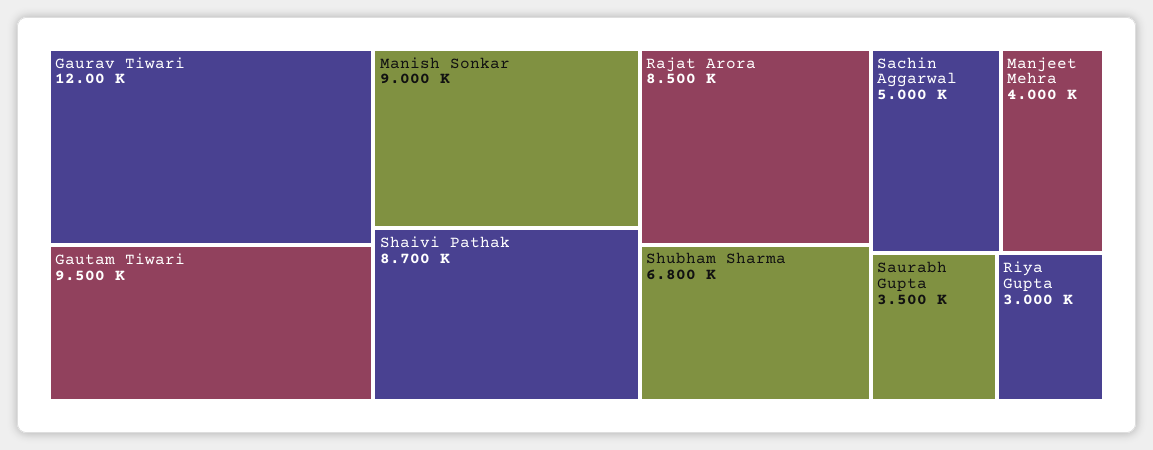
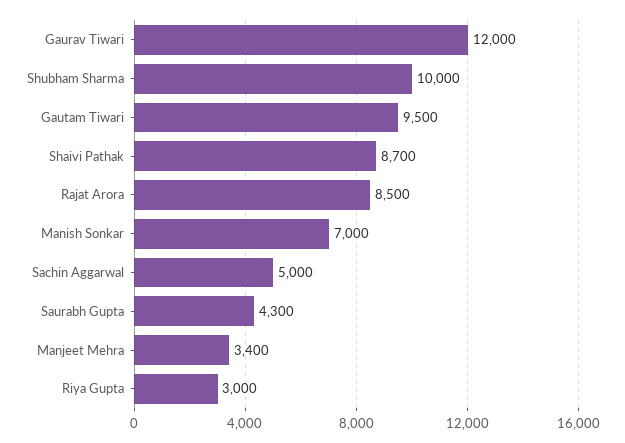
  {
    "Gaurav Tiwari": 12000,
    "Gautam Tiwari": 9500,
-   "Manish Sonkar": 9000,
+   "Manish Sonkar": 7000,
    "Shaivi Pathak": 8700,
    "Rajat Arora": 8500,
-   "Shubham Sharma": 6800,
+   "Shubham Sharma": 10000,
    "Sachin Aggarwal": 5000,
-   "Manjeet Mehra": 4000,
+   "Manjeet Mehra": 3400,
-   "Saurabh Gupta": 3500,
+   "Saurabh Gupta": 4300,
    "Riya Gupta": 3000
  }

